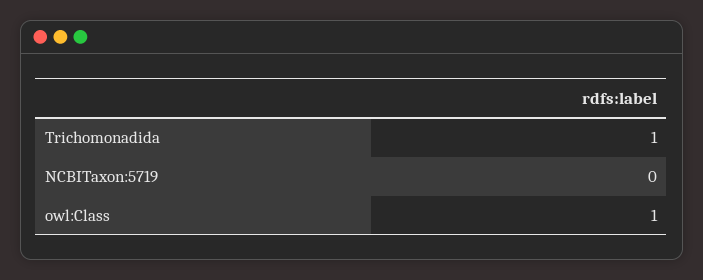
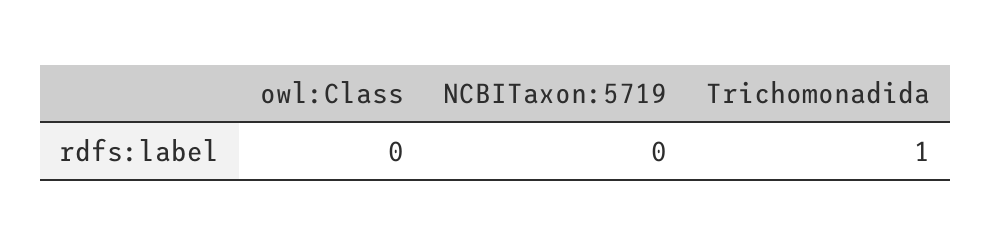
  {
    "Trichomonadida": 1,
    "NCBITaxon:5719": 0,
-   "owl:Class": 1
+   "owl:Class": 0
  }

